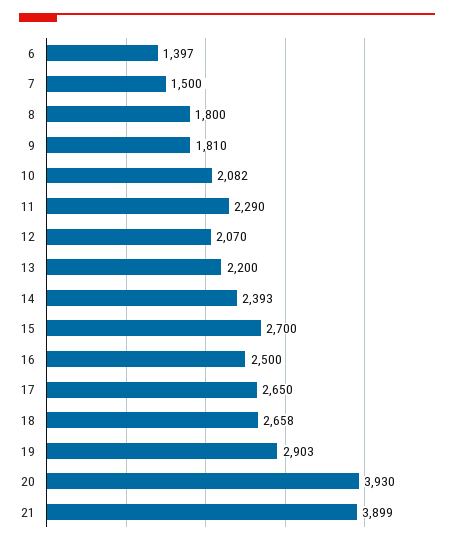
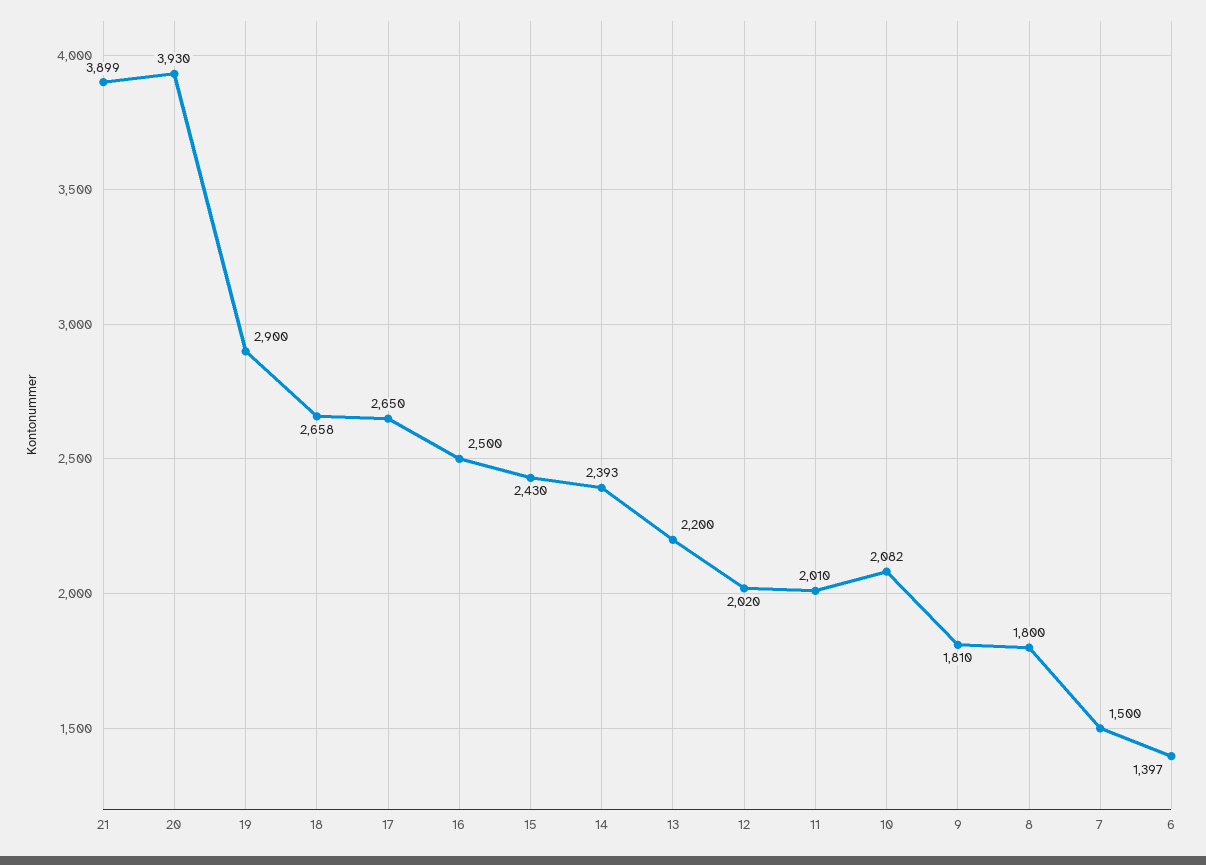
  {
    "6": 1397,
    "7": 1500,
    "8": 1800,
    "9": 1810,
    "10": 2082,
-   "11": 2290,
+   "11": 2010,
-   "12": 2070,
+   "12": 2020,
    "13": 2200,
    "14": 2393,
-   "15": 2700,
+   "15": 2430,
    "16": 2500,
    "17": 2650,
    "18": 2658,
-   "19": 2903,
+   "19": 2900,
    "20": 3930,
    "21": 3899
  }

